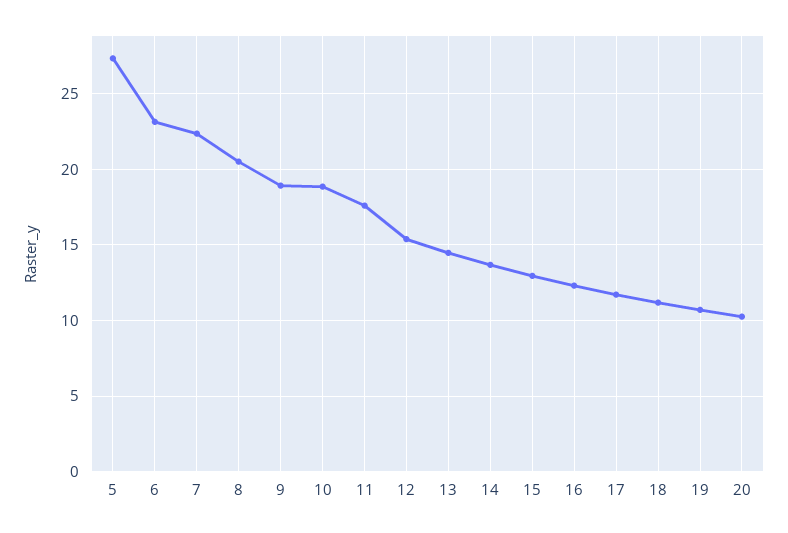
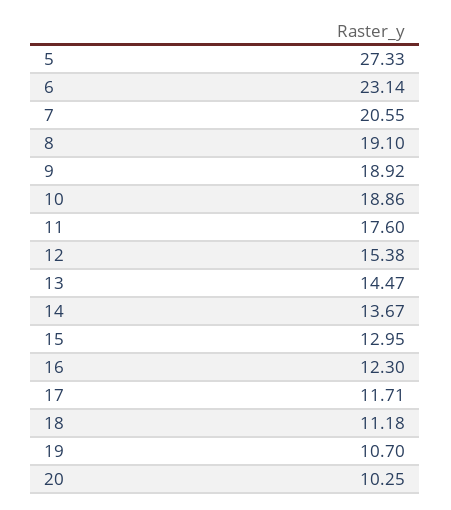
  {
    "5": 27.33,
    "6": 23.14,
-   "7": 22.5,
+   "7": 20.55,
-   "8": 20.5,
+   "8": 19.1,
    "9": 18.92,
    "10": 18.86,
    "11": 17.6,
    "12": 15.38,
    "13": 14.47,
    "14": 13.67,
    "15": 12.95,
    "16": 12.3,
    "17": 11.71,
    "18": 11.18,
    "19": 10.7,
    "20": 10.25
  }

